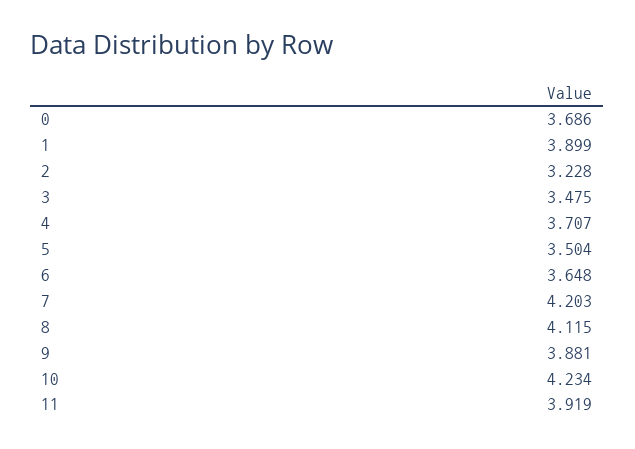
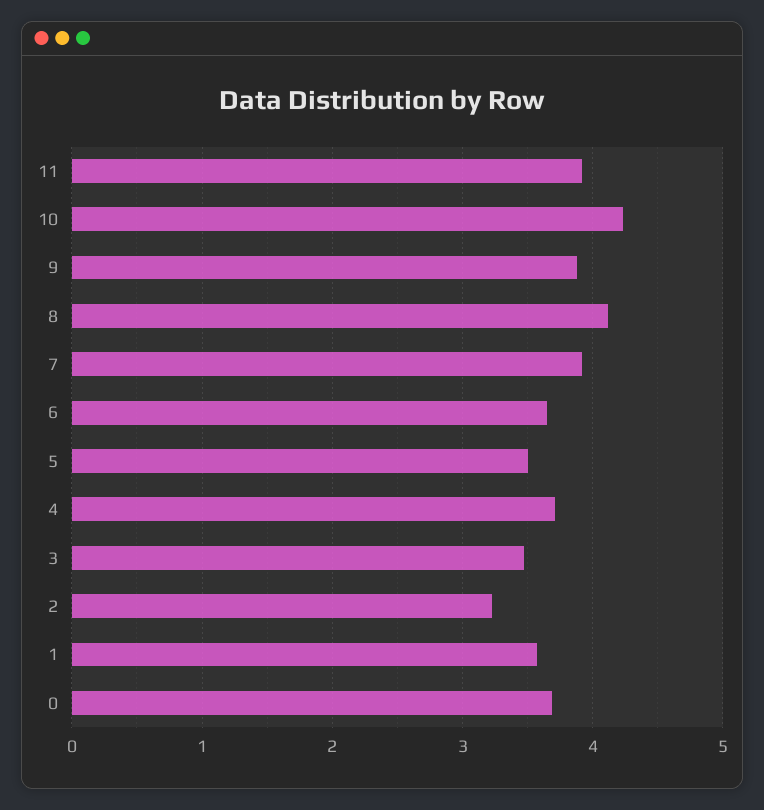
  {
    "0": 3.686,
-   "1": 3.899,
+   "1": 3.6,
    "2": 3.228,
    "3": 3.475,
    "4": 3.707,
    "5": 3.504,
    "6": 3.648,
-   "7": 4.203,
+   "7": 3.9,
    "8": 4.115,
    "9": 3.881,
    "10": 4.234,
    "11": 3.919
  }

